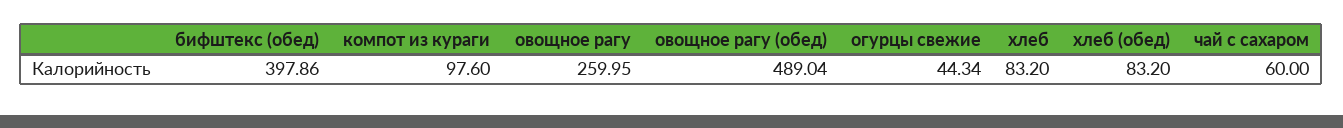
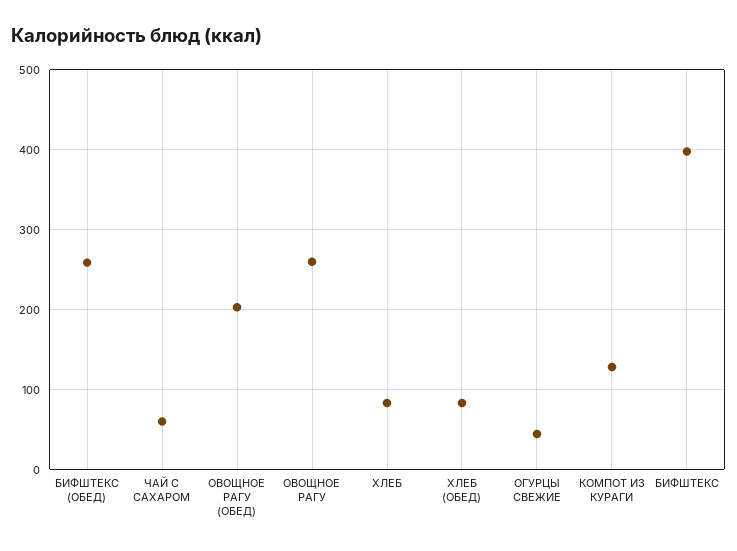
  {
-   "бифштекс (обед)": 397.86,
+   "бифштекс (обед)": 260,
-   "компот из кураги": 97.6,
+   "компот из кураги": 130,
    "овощное рагу": 259.95,
-   "овощное рагу (обед)": 489.04,
+   "овощное рагу (обед)": 200,
    "огурцы свежие": 44.34,
    "хлеб": 83.2,
    "хлеб (обед)": 83.2,
-   "чай с сахаром": 60
+   "чай с сахаром": 60,
+   "БИФШТЕКС": 400
  }

